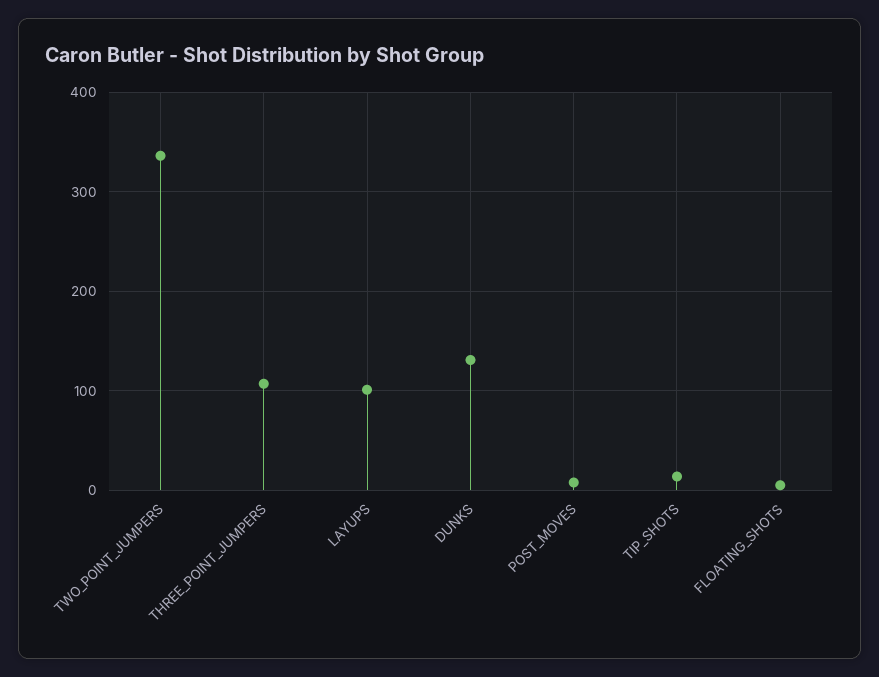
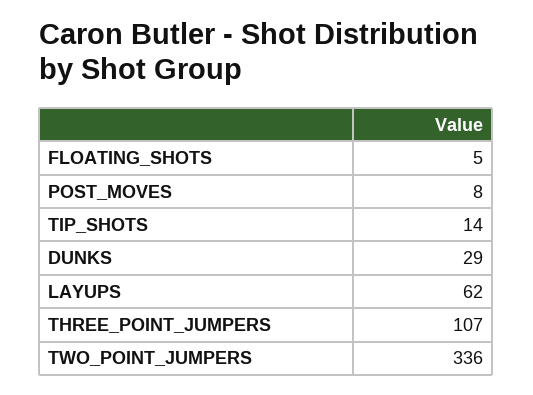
  {
    "TWO_POINT_JUMPERS": 336,
    "THREE_POINT_JUMPERS": 107,
-   "LAYUPS": 100,
+   "LAYUPS": 62,
-   "DUNKS": 130,
+   "DUNKS": 29,
    "POST_MOVES": 8,
    "TIP_SHOTS": 14,
    "FLOATING_SHOTS": 5
  }

